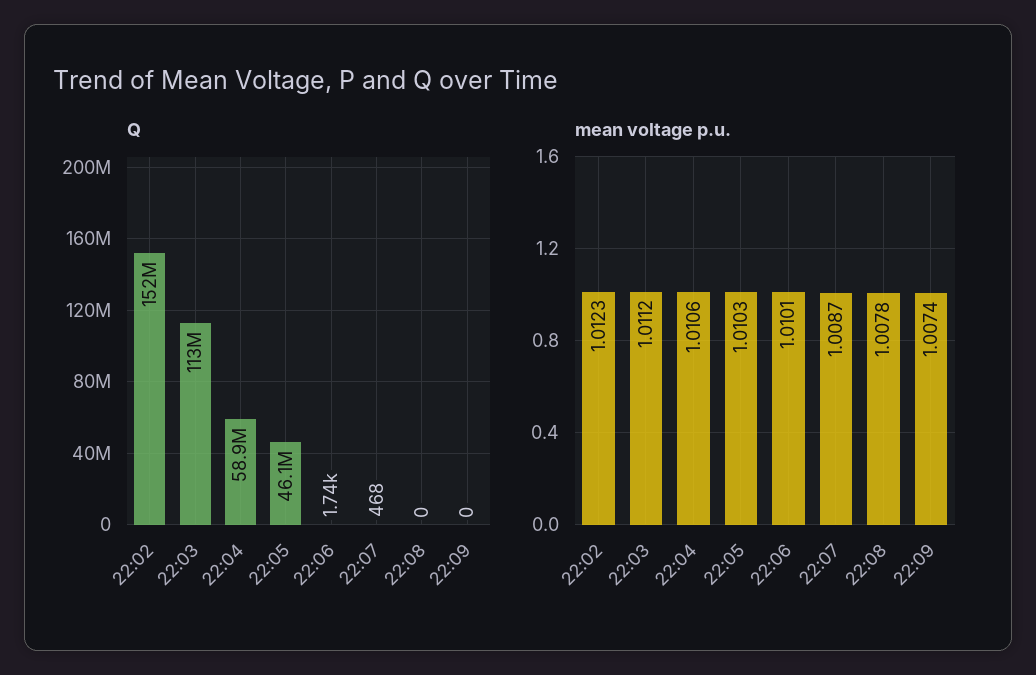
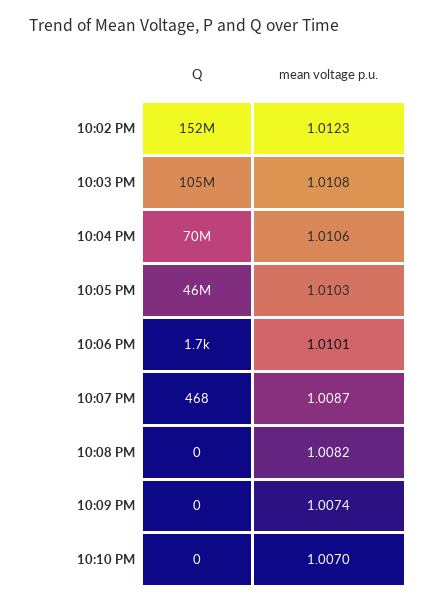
  {
    "Q": {
      "22:02": 152000000,
-     "22:03": 113000000,
+     "22:03": 105000000,
-     "22:04": 58900000,
+     "22:04": 70000000,
      "22:05": 46100000,
      "22:06": 1740,
      "22:07": 468,
      "22:08": 0,
-     "22:09": 0
+     "22:09": 0,
+     "10:10 PM": 0
    },
    "mean voltage p.u.": {
      "22:02": 1.0123,
-     "22:03": 1.0112,
+     "22:03": 1.0108,
      "22:04": 1.0106,
      "22:05": 1.0103,
      "22:06": 1.0101,
      "22:07": 1.0087,
-     "22:08": 1.0078,
+     "22:08": 1.0082,
-     "22:09": 1.0074
+     "22:09": 1.0074,
+     "10:10 PM": 1.007
    }
  }

